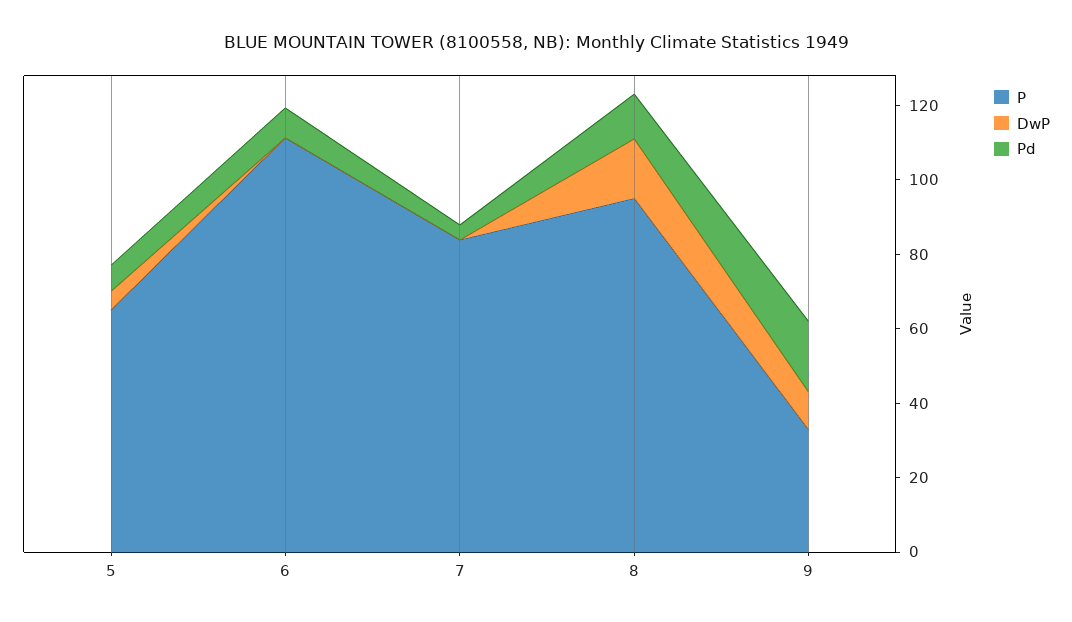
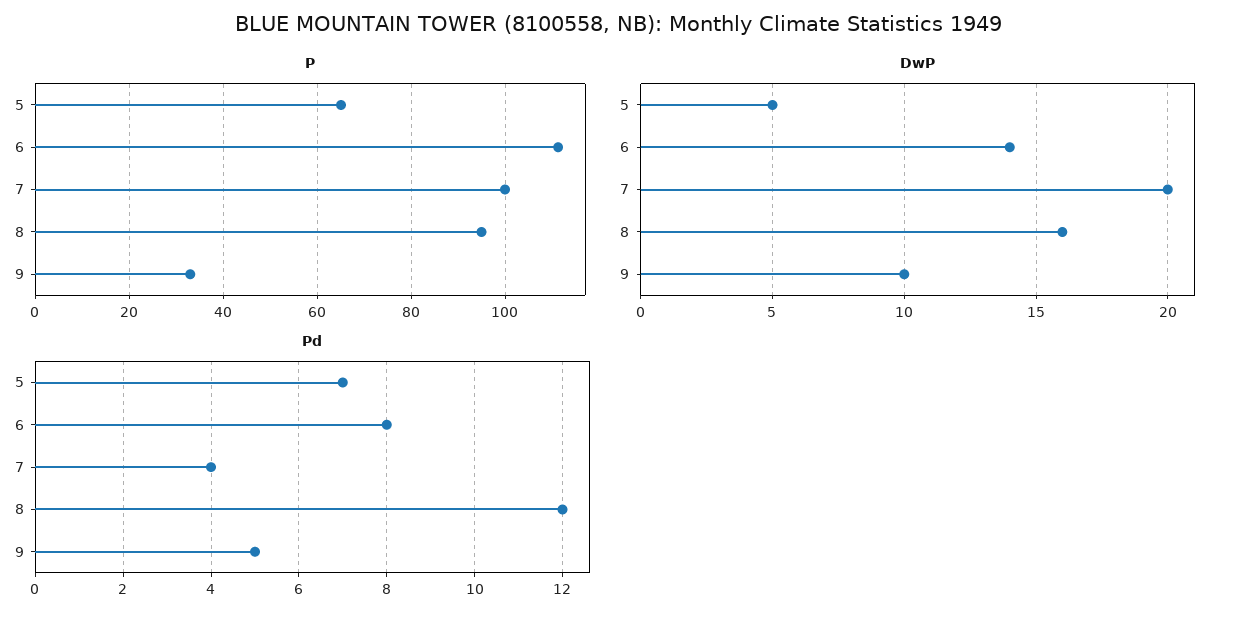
  {
    "P": {
      "5": 66,
      "6": 112,
-     "7": 85,
+     "7": 100,
      "8": 96,
      "9": 34
    },
    "DwP": {
      "5": 5,
-     "6": 0,
+     "6": 14,
-     "7": 0,
+     "7": 20,
      "8": 16,
      "9": 10
    },
    "Pd": {
      "5": 7,
      "6": 8,
      "7": 4,
      "8": 12,
-     "9": 20
+     "9": 5
    }
  }

